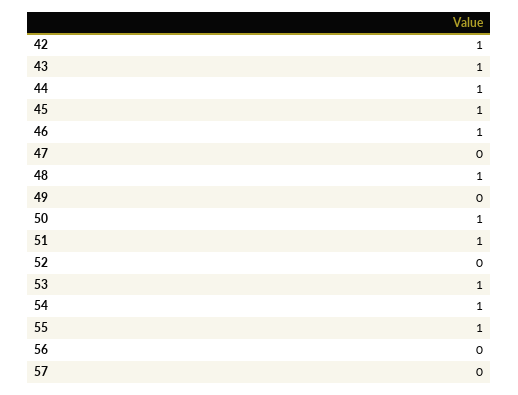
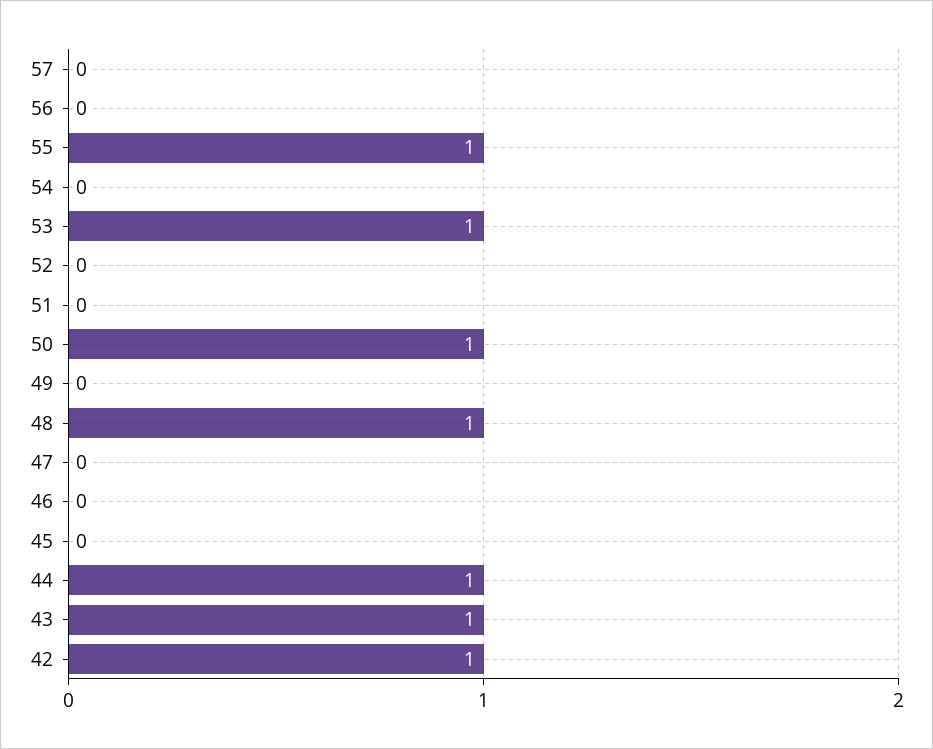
  {
    "42": 1,
    "43": 1,
    "44": 1,
-   "45": 1,
+   "45": 0,
-   "46": 1,
+   "46": 0,
    "47": 0,
    "48": 1,
    "49": 0,
    "50": 1,
-   "51": 1,
+   "51": 0,
    "52": 0,
    "53": 1,
-   "54": 1,
+   "54": 0,
    "55": 1,
    "56": 0,
    "57": 0
  }

